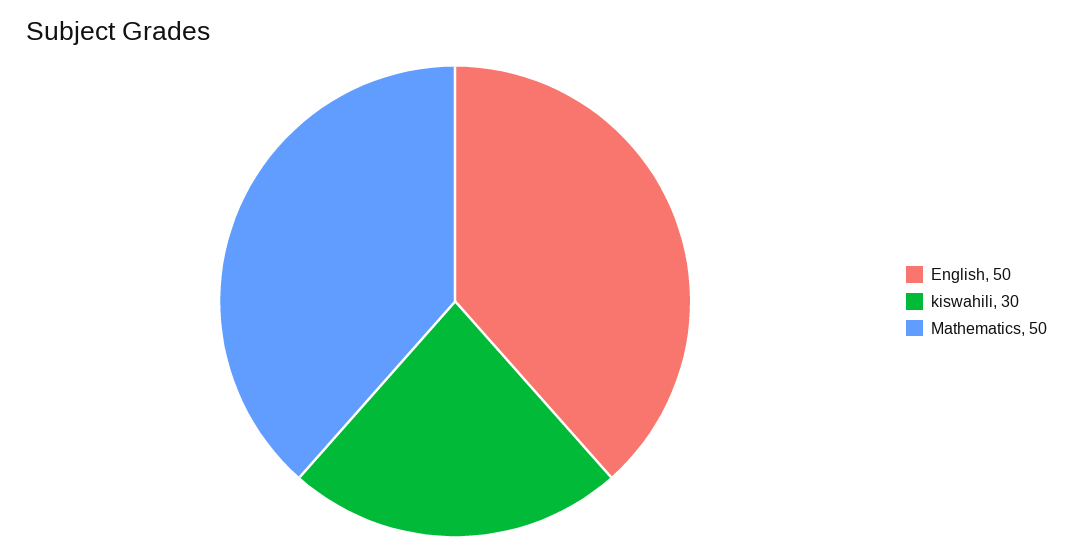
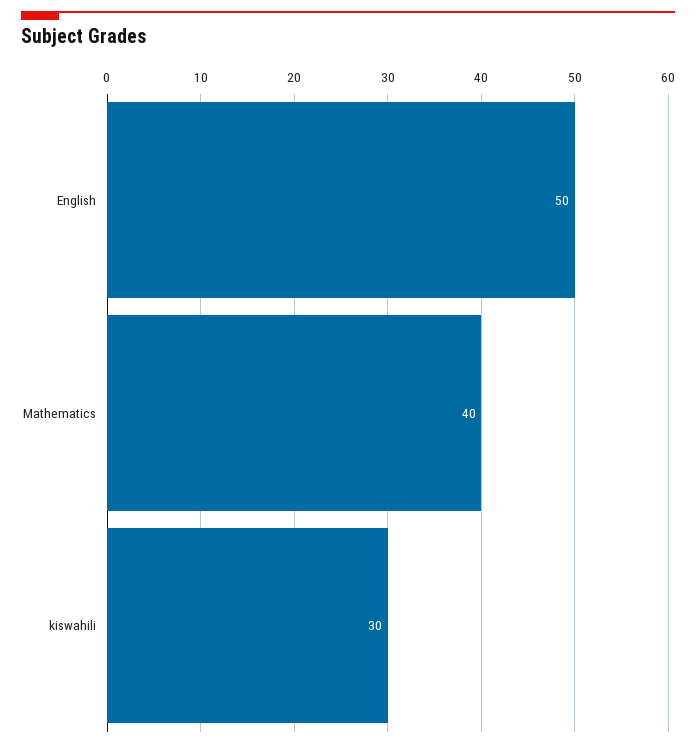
  {
    "English": 50,
    "kiswahili": 30,
-   "Mathematics": 50
+   "Mathematics": 40
  }

